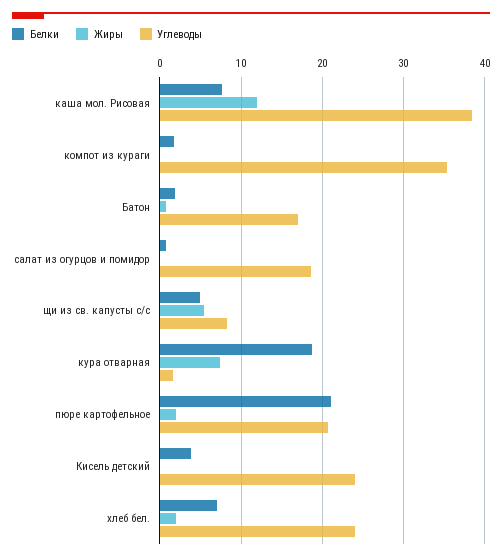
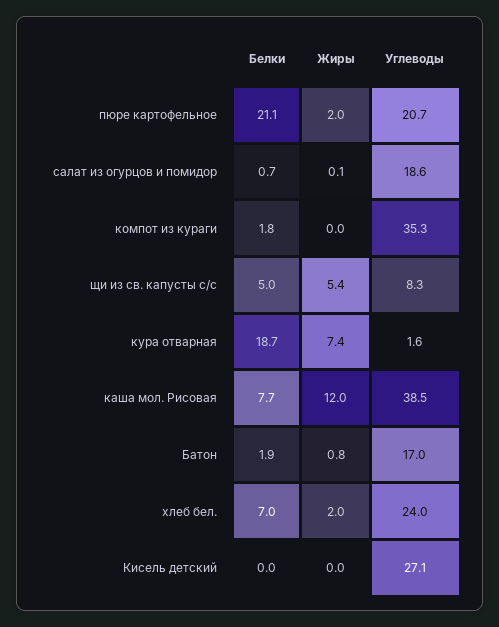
  {
    "Белки": {
      "каша мол. Рисовая": 7.7,
      "компот из кураги": 1.8,
      "Батон": 1.9,
      "салат из огурцов и помидор": 0.7,
      "щи из св. капусты с/с": 5,
      "кура отварная": 18.7,
      "пюре картофельное": 21.1,
-     "Кисель детский": 4,
+     "Кисель детский": 0,
      "хлеб бел.": 7
    },
    "Жиры": {
      "каша мол. Рисовая": 12,
      "компот из кураги": 0,
      "Батон": 0.8,
      "салат из огурцов и помидор": 0.1,
      "щи из св. капусты с/с": 5.4,
      "кура отварная": 7.4,
      "пюре картофельное": 2,
      "Кисель детский": 0,
      "хлеб бел.": 2
    },
    "Углеводы": {
      "каша мол. Рисовая": 38.5,
      "компот из кураги": 35.3,
      "Батон": 17,
      "салат из огурцов и помидор": 18.6,
      "щи из св. капусты с/с": 8.3,
      "кура отварная": 1.6,
      "пюре картофельное": 20.7,
-     "Кисель детский": 24,
+     "Кисель детский": 27.1,
      "хлеб бел.": 24
    }
  }

